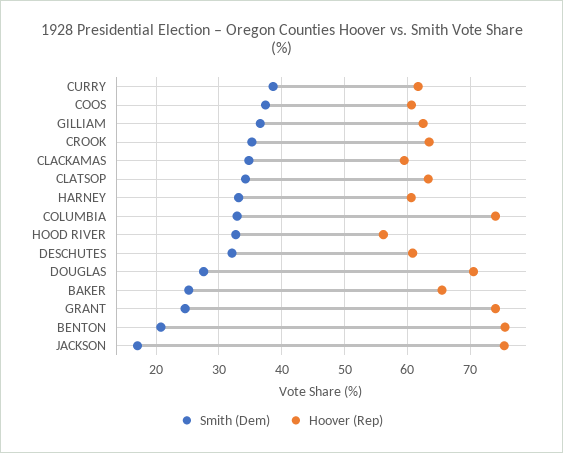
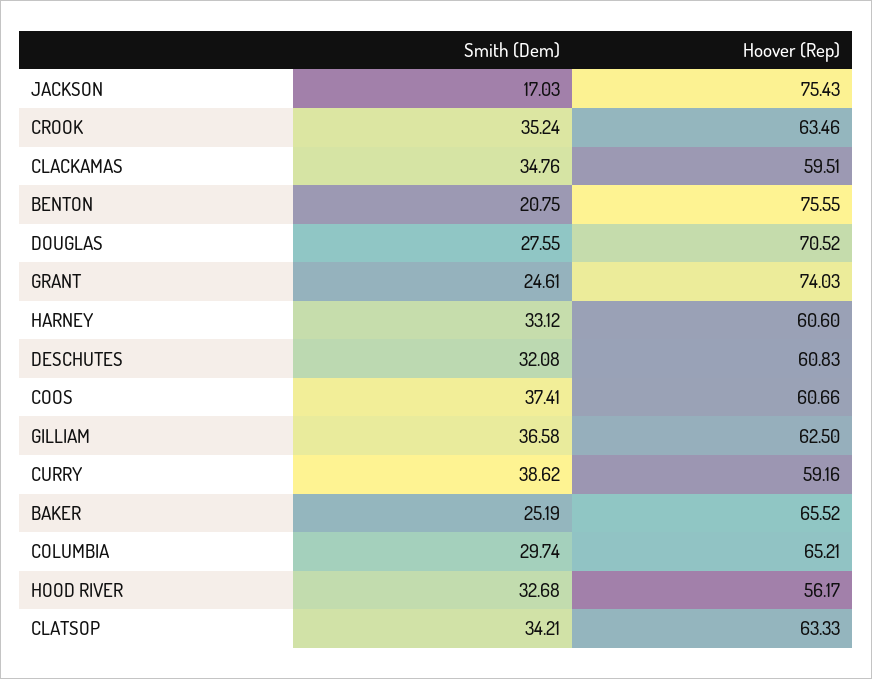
  {
    "Smith (Dem)": {
      "CURRY": 38.62,
      "COOS": 37.41,
      "GILLIAM": 36.58,
      "CROOK": 35.24,
      "CLACKAMAS": 34.76,
      "CLATSOP": 34.21,
      "HARNEY": 33.12,
-     "COLUMBIA": 33,
+     "COLUMBIA": 29.74,
      "HOOD RIVER": 32.68,
      "DESCHUTES": 32.08,
      "DOUGLAS": 27.55,
      "BAKER": 25.19,
      "GRANT": 24.61,
      "BENTON": 20.75,
      "JACKSON": 17.03
    },
    "Hoover (Rep)": {
-     "CURRY": 62,
+     "CURRY": 59.16,
      "COOS": 60.66,
      "GILLIAM": 62.5,
      "CROOK": 63.46,
      "CLACKAMAS": 59.51,
      "CLATSOP": 63.33,
      "HARNEY": 60.6,
-     "COLUMBIA": 74,
+     "COLUMBIA": 65.21,
      "HOOD RIVER": 56.17,
      "DESCHUTES": 60.83,
      "DOUGLAS": 70.52,
      "BAKER": 65.52,
      "GRANT": 74.03,
      "BENTON": 75.55,
      "JACKSON": 75.43
    }
  }

